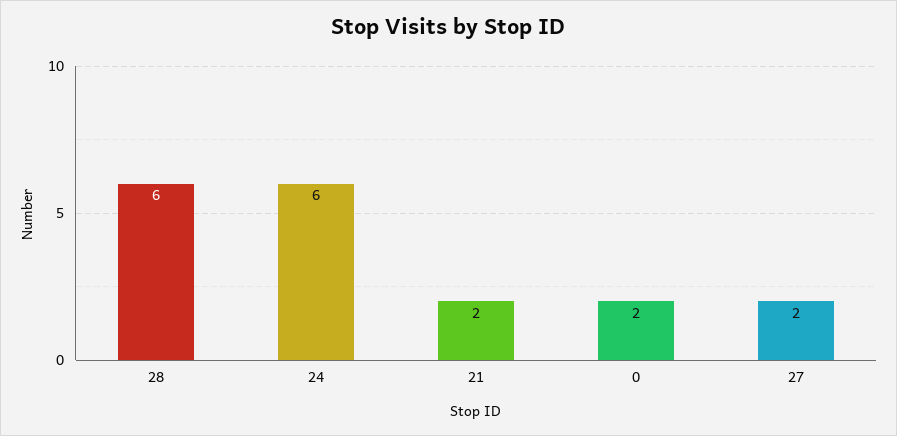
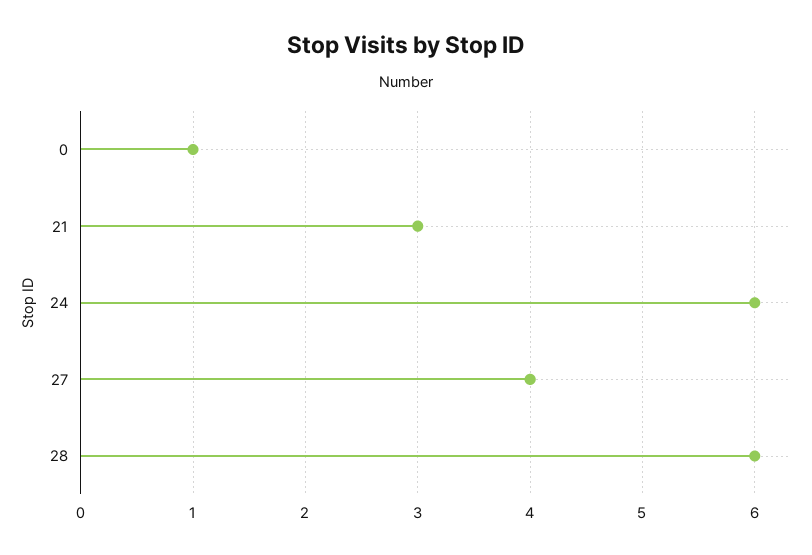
  {
    "28": 6,
    "24": 6,
-   "21": 2,
+   "21": 3,
-   "0": 2,
+   "0": 1,
-   "27": 2
+   "27": 4
  }

